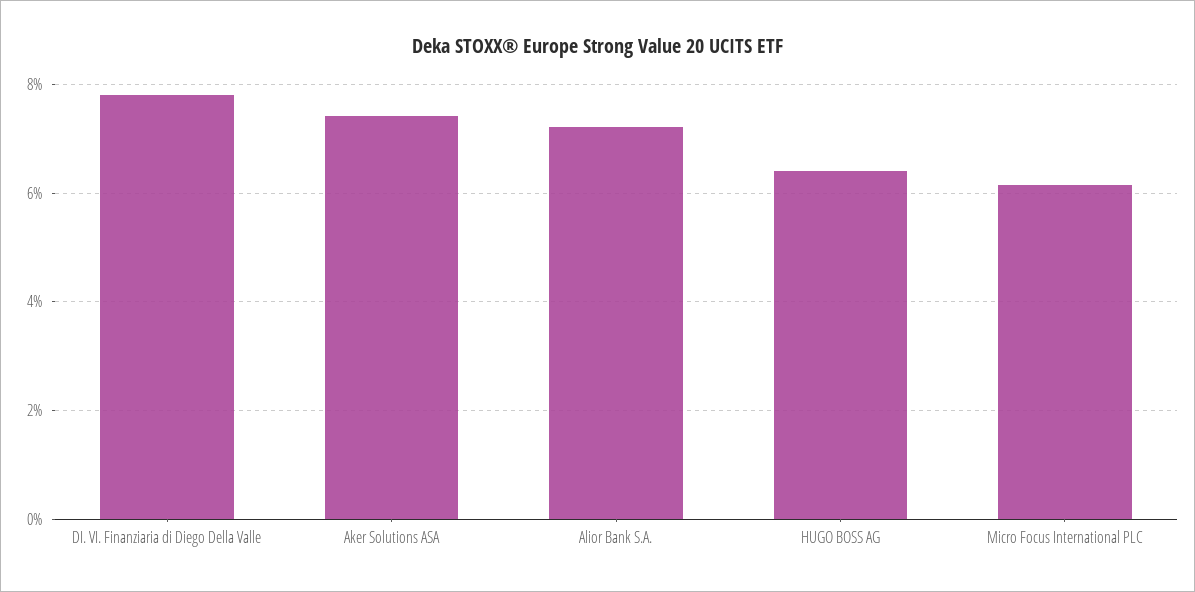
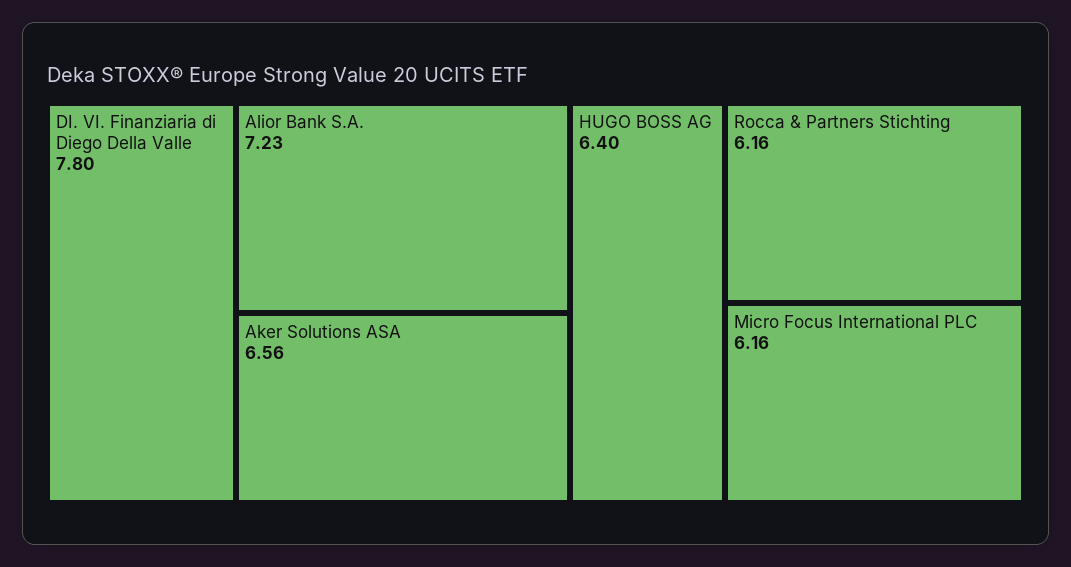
  {
    "DI. VI. Finanziaria di Diego Della Valle": 7.8,
-   "Aker Solutions ASA": 7.4,
+   "Aker Solutions ASA": 6.56,
    "Alior Bank S.A.": 7.23,
    "HUGO BOSS AG": 6.4,
-   "Micro Focus International PLC": 6.16
+   "Micro Focus International PLC": 6.16,
+   "Rocca & Partners Stichting": 6.16
  }

